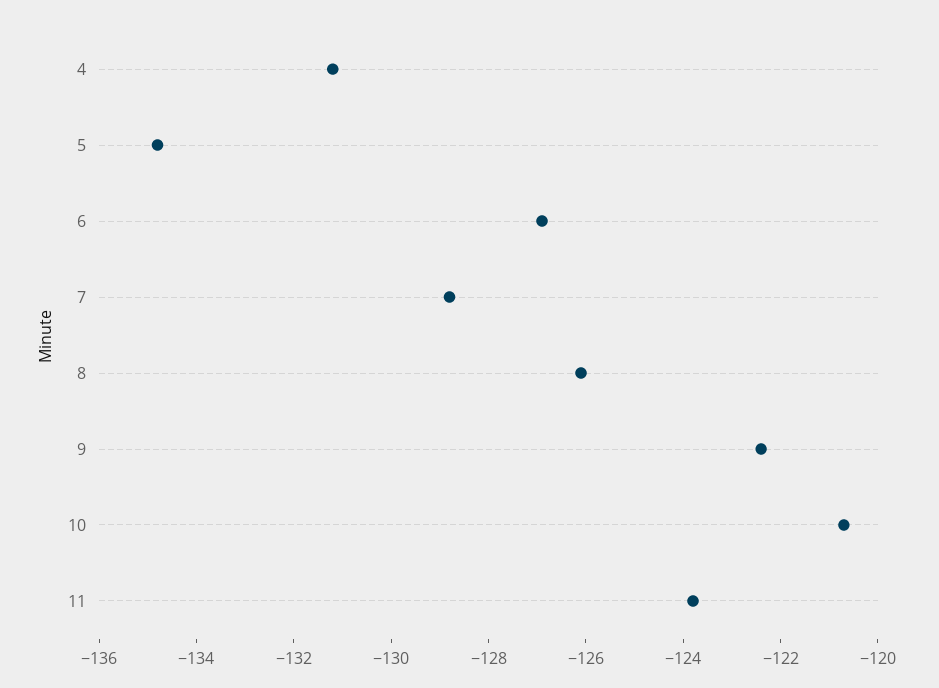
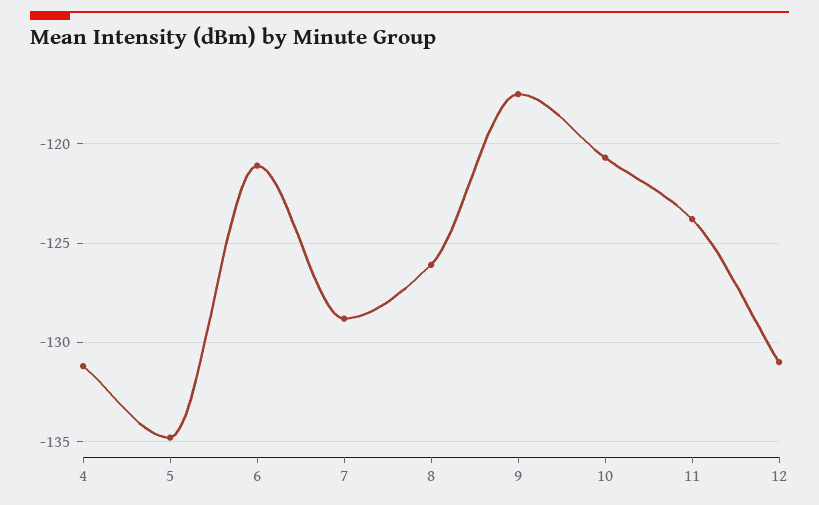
  {
    "4": -131,
    "5": -135,
-   "6": -127,
+   "6": -121,
    "7": -129,
    "8": -126,
-   "9": -122.5,
+   "9": -117.5,
    "10": -120.5,
-   "11": -124
+   "11": -124,
+   "12": -131
  }

